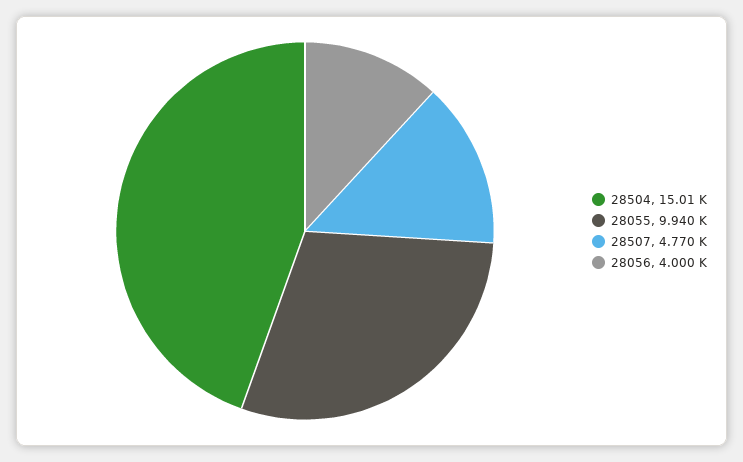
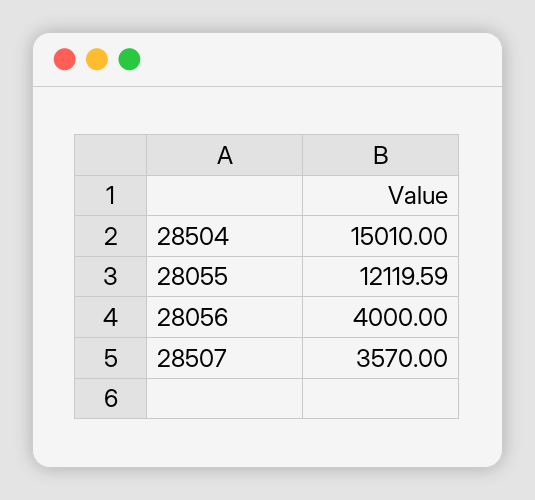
  {
    "28504": 15010,
-   "28055": 9940,
+   "28055": 12119.59,
-   "28507": 4770,
+   "28507": 3570,
    "28056": 4000
  }

